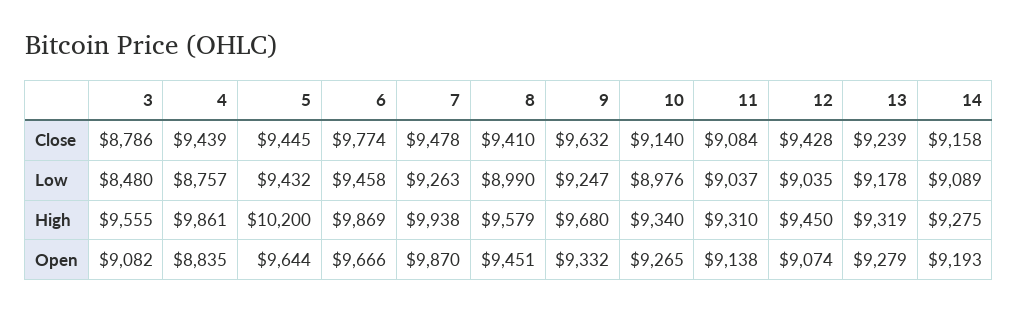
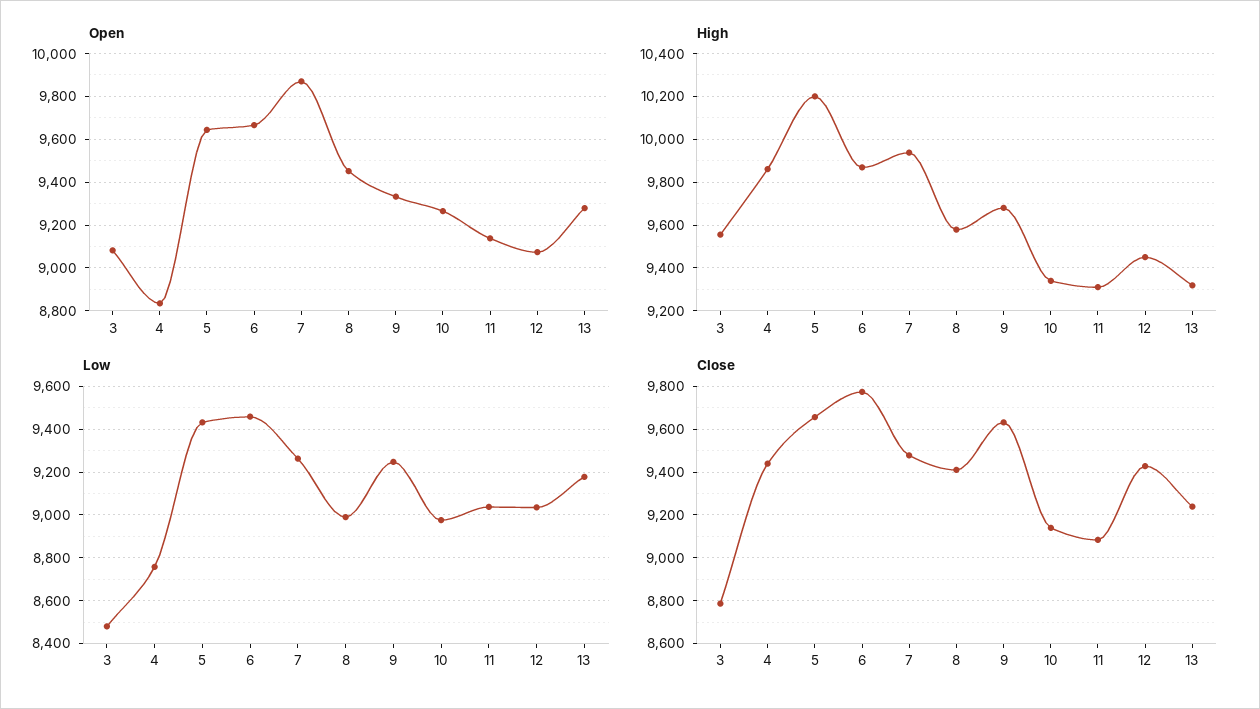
  {
    "Close": {
      "3": 8786,
      "4": 9439,
-     "5": 9445,
+     "5": 9650,
      "6": 9774,
      "7": 9478,
      "8": 9410,
      "9": 9632,
      "10": 9140,
      "11": 9084,
      "12": 9428,
-     "13": 9239,
+     "13": 9239
-     "14": 9158
    },
    "Low": {
      "3": 8480,
      "4": 8757,
      "5": 9432,
      "6": 9458,
      "7": 9263,
      "8": 8990,
      "9": 9247,
      "10": 8976,
      "11": 9037,
      "12": 9035,
-     "13": 9178,
+     "13": 9178
-     "14": 9089
    },
    "High": {
      "3": 9555,
      "4": 9861,
      "5": 10200,
      "6": 9869,
      "7": 9938,
      "8": 9579,
      "9": 9680,
      "10": 9340,
      "11": 9310,
      "12": 9450,
-     "13": 9319,
+     "13": 9319
-     "14": 9275
    },
    "Open": {
      "3": 9082,
      "4": 8835,
      "5": 9644,
      "6": 9666,
      "7": 9870,
      "8": 9451,
      "9": 9332,
      "10": 9265,
      "11": 9138,
      "12": 9074,
-     "13": 9279,
+     "13": 9279
-     "14": 9193
    }
  }

